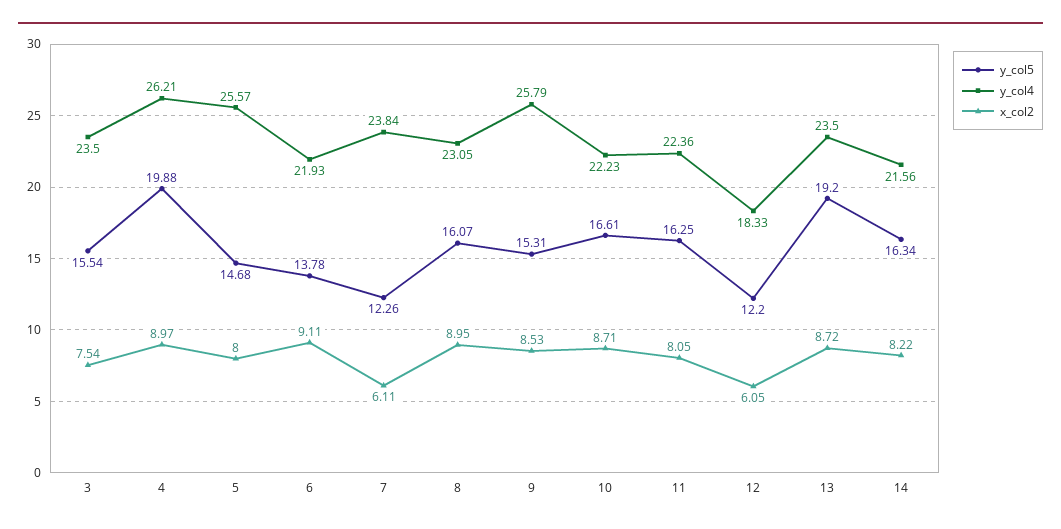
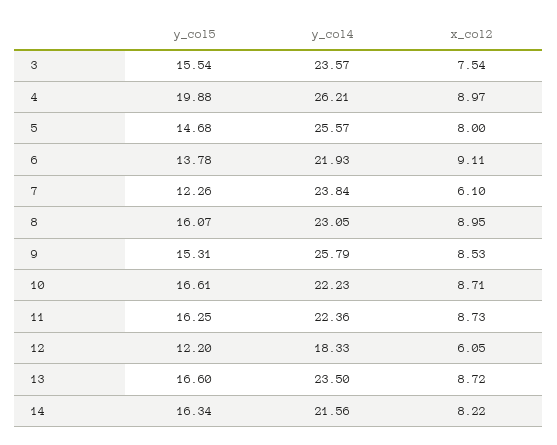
  {
    "y_col5": {
      "3": 15.54,
      "4": 19.88,
      "5": 14.68,
      "6": 13.78,
      "7": 12.26,
      "8": 16.07,
      "9": 15.31,
      "10": 16.61,
      "11": 16.25,
      "12": 12.2,
-     "13": 19.2,
+     "13": 16.6,
      "14": 16.34
    },
    "y_col4": {
-     "3": 23.5,
+     "3": 23.57,
      "4": 26.21,
      "5": 25.57,
      "6": 21.93,
      "7": 23.84,
      "8": 23.05,
      "9": 25.79,
      "10": 22.23,
      "11": 22.36,
      "12": 18.33,
      "13": 23.5,
      "14": 21.56
    },
    "x_col2": {
      "3": 7.54,
      "4": 8.97,
      "5": 8,
      "6": 9.11,
-     "7": 6.11,
+     "7": 6.1,
      "8": 8.95,
      "9": 8.53,
      "10": 8.71,
-     "11": 8.05,
+     "11": 8.73,
      "12": 6.05,
      "13": 8.72,
      "14": 8.22
    }
  }

